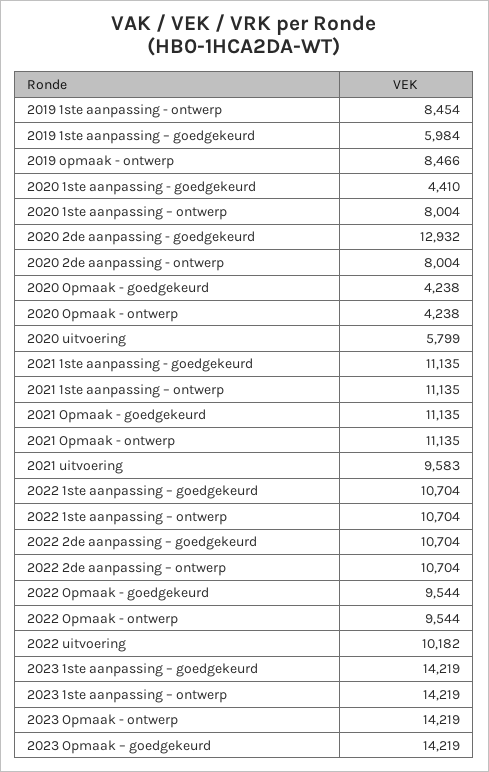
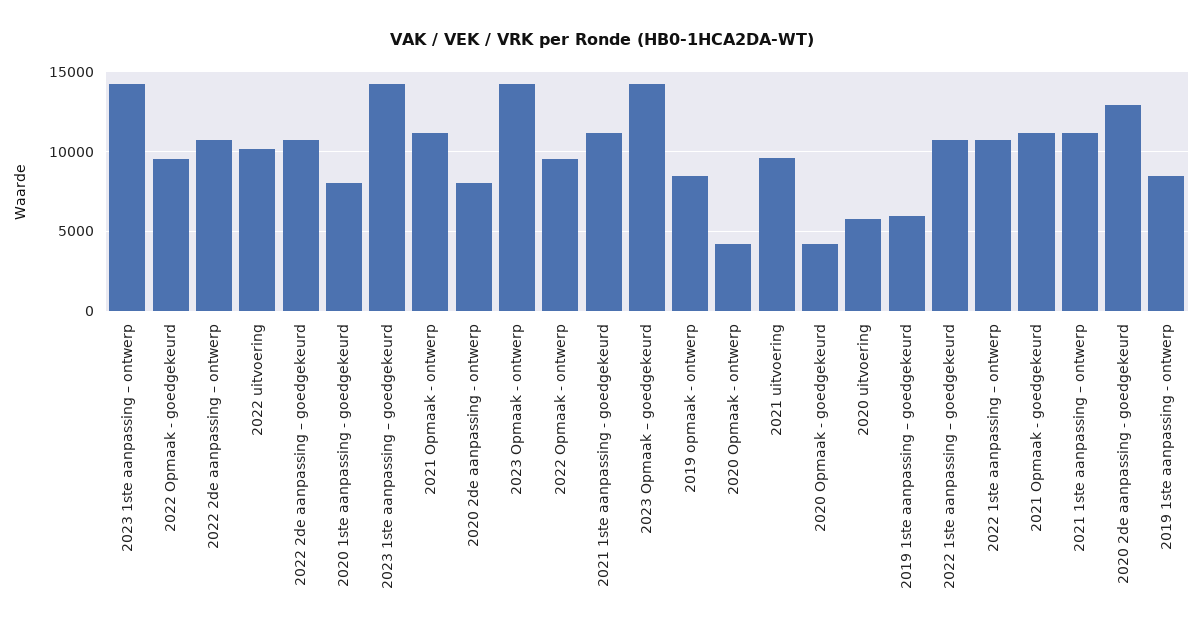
  {
    "2019 1ste aanpassing - ontwerp": 8454,
    "2019 1ste aanpassing – goedgekeurd": 5984,
    "2019 opmaak - ontwerp": 8466,
-   "2020 1ste aanpassing - goedgekeurd": 4410,
+   "2020 1ste aanpassing - goedgekeurd": 8000,
-   "2020 1ste aanpassing – ontwerp": 8004,
    "2020 2de aanpassing - goedgekeurd": 12932,
    "2020 2de aanpassing - ontwerp": 8004,
    "2020 Opmaak - goedgekeurd": 4238,
    "2020 Opmaak - ontwerp": 4238,
    "2020 uitvoering": 5799,
    "2021 1ste aanpassing - goedgekeurd": 11135,
    "2021 1ste aanpassing – ontwerp": 11135,
    "2021 Opmaak - goedgekeurd": 11135,
    "2021 Opmaak - ontwerp": 11135,
    "2021 uitvoering": 9583,
    "2022 1ste aanpassing – goedgekeurd": 10704,
    "2022 1ste aanpassing – ontwerp": 10704,
    "2022 2de aanpassing – goedgekeurd": 10704,
    "2022 2de aanpassing – ontwerp": 10704,
    "2022 Opmaak - goedgekeurd": 9544,
    "2022 Opmaak - ontwerp": 9544,
    "2022 uitvoering": 10182,
    "2023 1ste aanpassing – goedgekeurd": 14219,
    "2023 1ste aanpassing – ontwerp": 14219,
    "2023 Opmaak - ontwerp": 14219,
    "2023 Opmaak – goedgekeurd": 14219
  }

